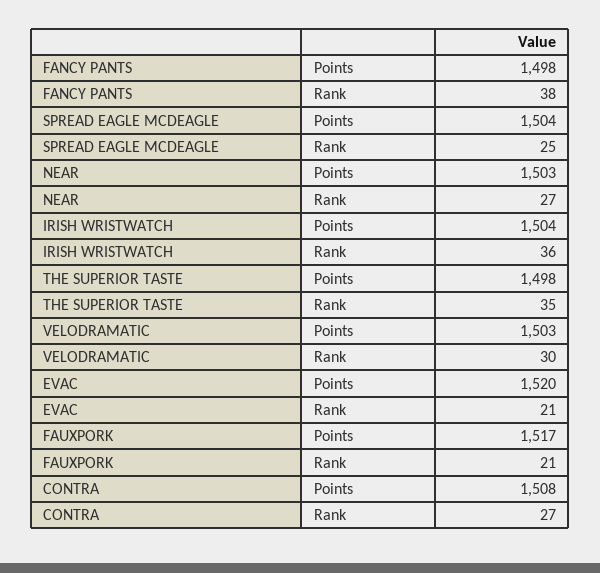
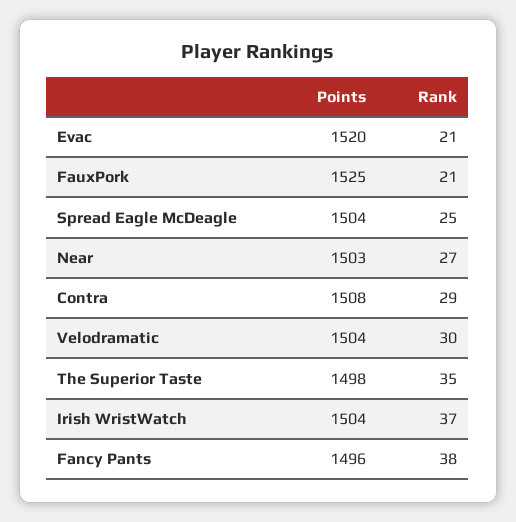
  {
    "FANCY PANTS": {
-     "Points": 1498,
+     "Points": 1496,
      "Rank": 38
    },
    "SPREAD EAGLE MCDEAGLE": {
      "Points": 1504,
      "Rank": 25
    },
    "NEAR": {
      "Points": 1503,
      "Rank": 27
    },
    "IRISH WRISTWATCH": {
      "Points": 1504,
-     "Rank": 36
+     "Rank": 37
    },
    "THE SUPERIOR TASTE": {
      "Points": 1498,
      "Rank": 35
    },
    "VELODRAMATIC": {
-     "Points": 1503,
+     "Points": 1504,
      "Rank": 30
    },
    "EVAC": {
      "Points": 1520,
      "Rank": 21
    },
    "FAUXPORK": {
-     "Points": 1517,
+     "Points": 1525,
      "Rank": 21
    },
    "CONTRA": {
      "Points": 1508,
-     "Rank": 27
+     "Rank": 29
    }
  }

